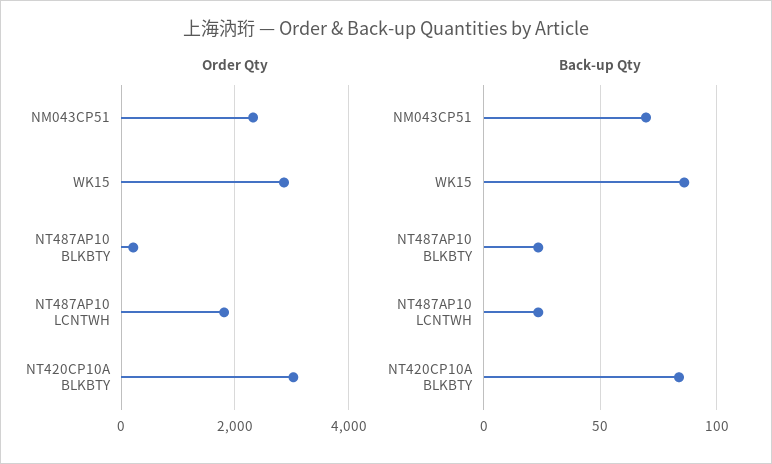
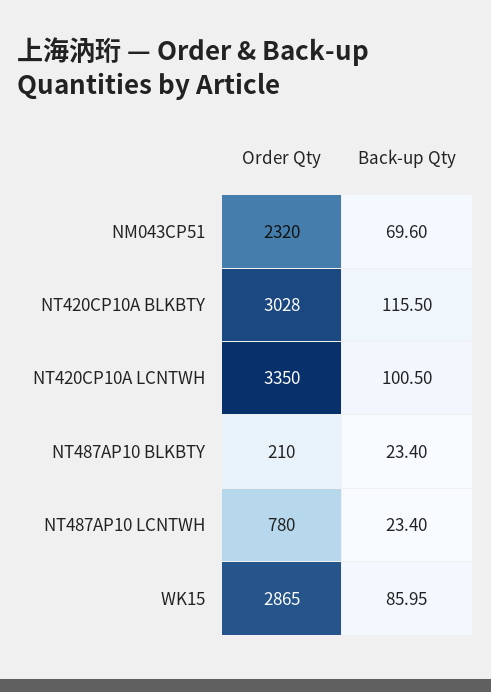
  {
    "Order Qty": {
      "NM043CP51": 2320,
      "WK15": 2865,
      "NT487AP10 BLKBTY": 210,
-     "NT487AP10 LCNTWH": 1800,
+     "NT487AP10 LCNTWH": 780,
-     "NT420CP10A BLKBTY": 3028
+     "NT420CP10A BLKBTY": 3028,
+     "NT420CP10A LCNTWH": 3350
    },
    "Back-up Qty": {
      "NM043CP51": 69.6,
      "WK15": 85.95,
      "NT487AP10 BLKBTY": 23.4,
      "NT487AP10 LCNTWH": 23.4,
-     "NT420CP10A BLKBTY": 85
+     "NT420CP10A BLKBTY": 115.5,
+     "NT420CP10A LCNTWH": 100.5
    }
  }

